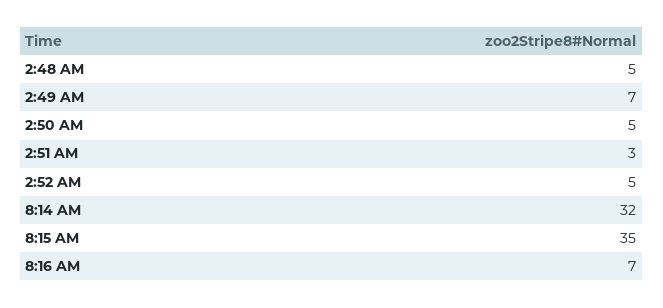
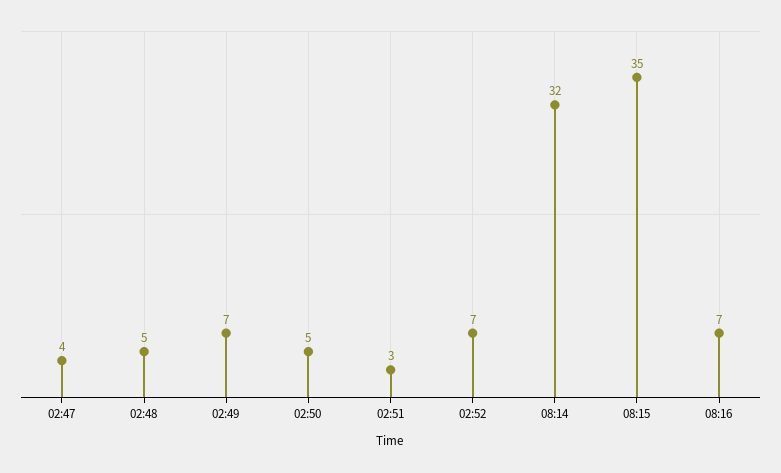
  {
    "2:48 AM": 5,
    "2:49 AM": 7,
    "2:50 AM": 5,
    "2:51 AM": 3,
-   "2:52 AM": 5,
+   "2:52 AM": 7,
    "8:14 AM": 32,
    "8:15 AM": 35,
-   "8:16 AM": 7
+   "8:16 AM": 7,
+   "02:47": 4
  }

